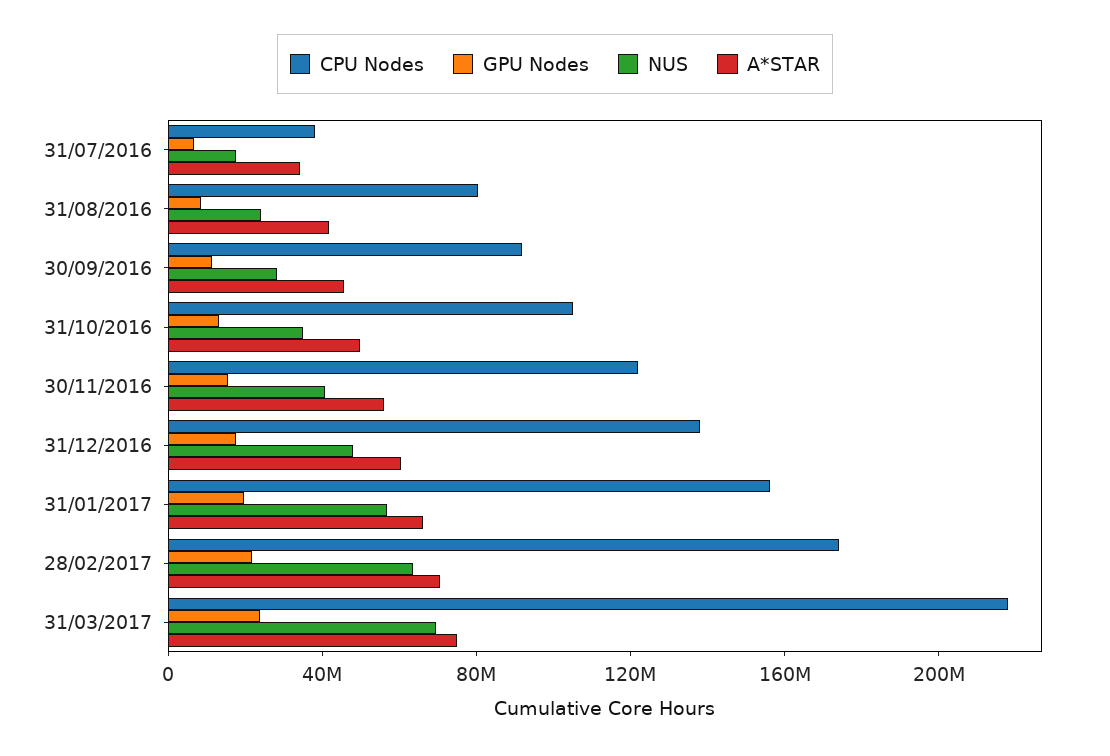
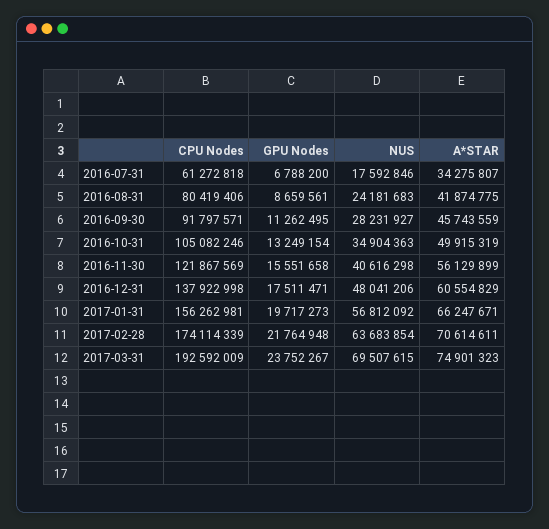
  {
    "CPU Nodes": {
-     "31/07/2016": 40000000,
+     "31/07/2016": 61272818,
      "31/08/2016": 80419406,
      "30/09/2016": 91797571,
      "31/10/2016": 105082246,
      "30/11/2016": 121867569,
      "31/12/2016": 137922998,
      "31/01/2017": 156262981,
      "28/02/2017": 174114339,
-     "31/03/2017": 220000000
+     "31/03/2017": 192592009
    },
    "GPU Nodes": {
      "31/07/2016": 6788200,
      "31/08/2016": 8659561,
      "30/09/2016": 11262495,
      "31/10/2016": 13249154,
      "30/11/2016": 15551658,
      "31/12/2016": 17511471,
      "31/01/2017": 19717273,
      "28/02/2017": 21764948,
      "31/03/2017": 23752267
    },
    "NUS": {
      "31/07/2016": 17592846,
      "31/08/2016": 24181683,
      "30/09/2016": 28231927,
      "31/10/2016": 34904363,
      "30/11/2016": 40616298,
      "31/12/2016": 48041206,
      "31/01/2017": 56812092,
      "28/02/2017": 63683854,
      "31/03/2017": 69507615
    },
    "A*STAR": {
      "31/07/2016": 34275807,
      "31/08/2016": 41874775,
      "30/09/2016": 45743559,
      "31/10/2016": 49915319,
      "30/11/2016": 56129899,
      "31/12/2016": 60554829,
      "31/01/2017": 66247671,
      "28/02/2017": 70614611,
      "31/03/2017": 74901323
    }
  }

